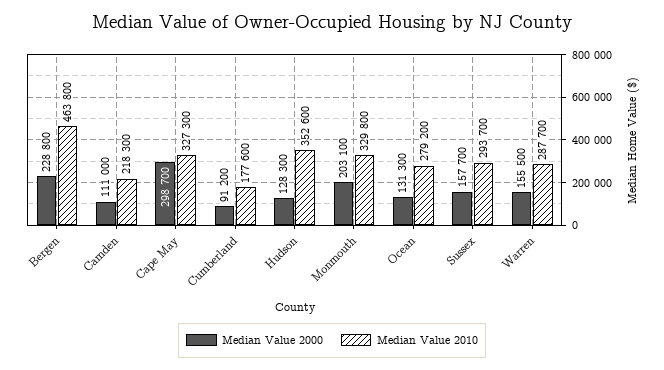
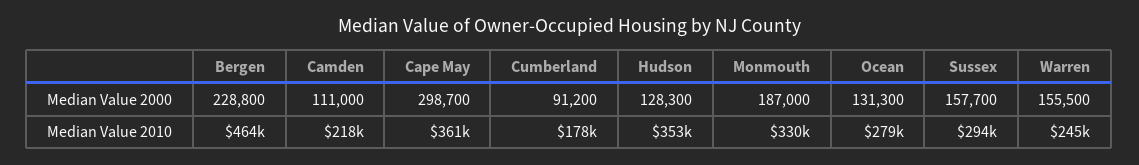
  {
    "Median Value 2000": {
      "Bergen": 228800,
      "Camden": 111000,
      "Cape May": 298700,
      "Cumberland": 91200,
      "Hudson": 128300,
-     "Monmouth": 203100,
+     "Monmouth": 187000,
      "Ocean": 131300,
      "Sussex": 157700,
      "Warren": 155500
    },
    "Median Value 2010": {
      "Bergen": 463800,
      "Camden": 218300,
-     "Cape May": 327300,
+     "Cape May": 361000,
      "Cumberland": 177600,
      "Hudson": 352600,
      "Monmouth": 329800,
      "Ocean": 279200,
      "Sussex": 293700,
-     "Warren": 287700
+     "Warren": 245000
    }
  }

